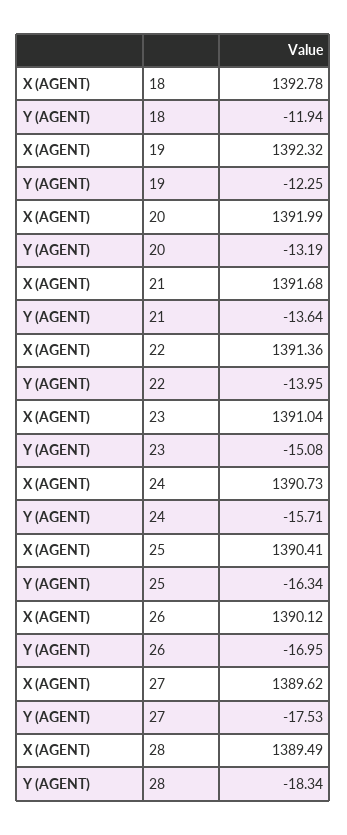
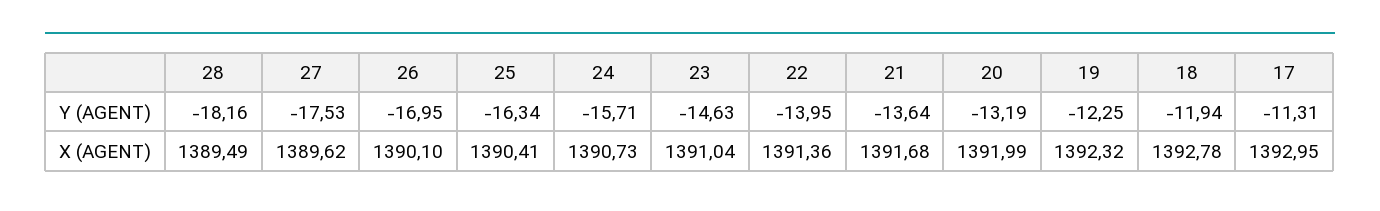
  {
    "X (AGENT)": {
      "18": 1392.78,
      "19": 1392.32,
      "20": 1391.99,
      "21": 1391.68,
      "22": 1391.36,
      "23": 1391.04,
      "24": 1390.73,
      "25": 1390.41,
-     "26": 1390.12,
+     "26": 1390.1,
      "27": 1389.62,
-     "28": 1389.49
+     "28": 1389.49,
+     "17": 1392.95
    },
    "Y (AGENT)": {
      "18": -11.94,
      "19": -12.25,
      "20": -13.19,
      "21": -13.64,
      "22": -13.95,
-     "23": -15.08,
+     "23": -14.63,
      "24": -15.71,
      "25": -16.34,
      "26": -16.95,
      "27": -17.53,
-     "28": -18.34
+     "28": -18.16,
+     "17": -11.31
    }
  }

